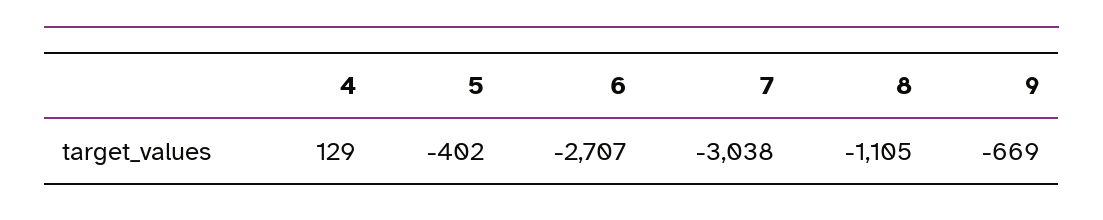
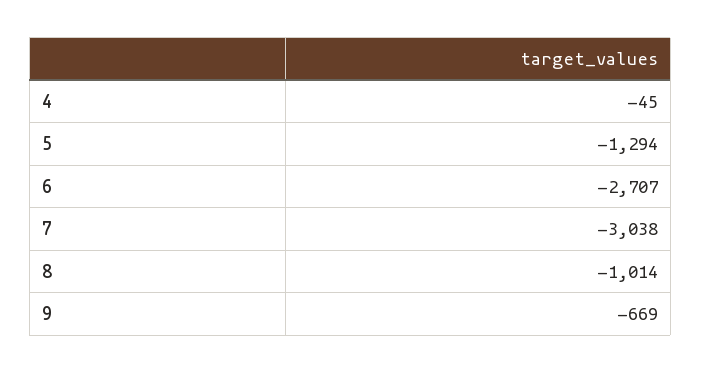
  {
-   "4": 129,
+   "4": -45,
-   "5": -402,
+   "5": -1294,
    "6": -2707,
    "7": -3038,
-   "8": -1105,
+   "8": -1014,
    "9": -669
  }

